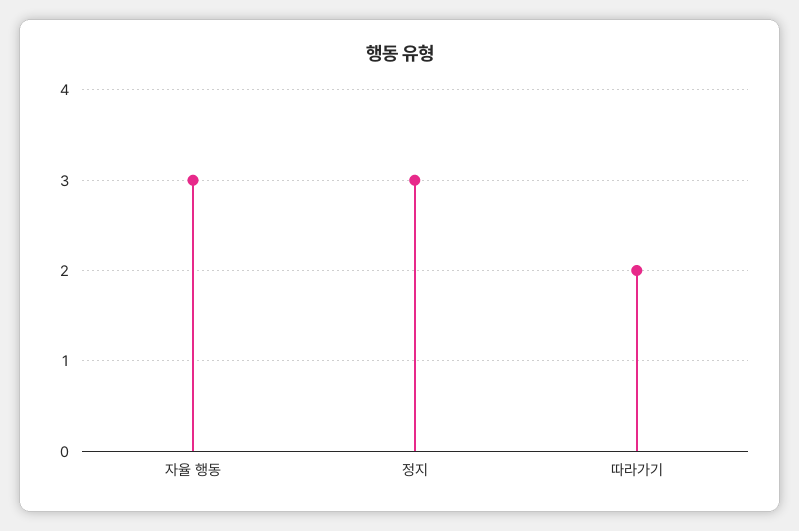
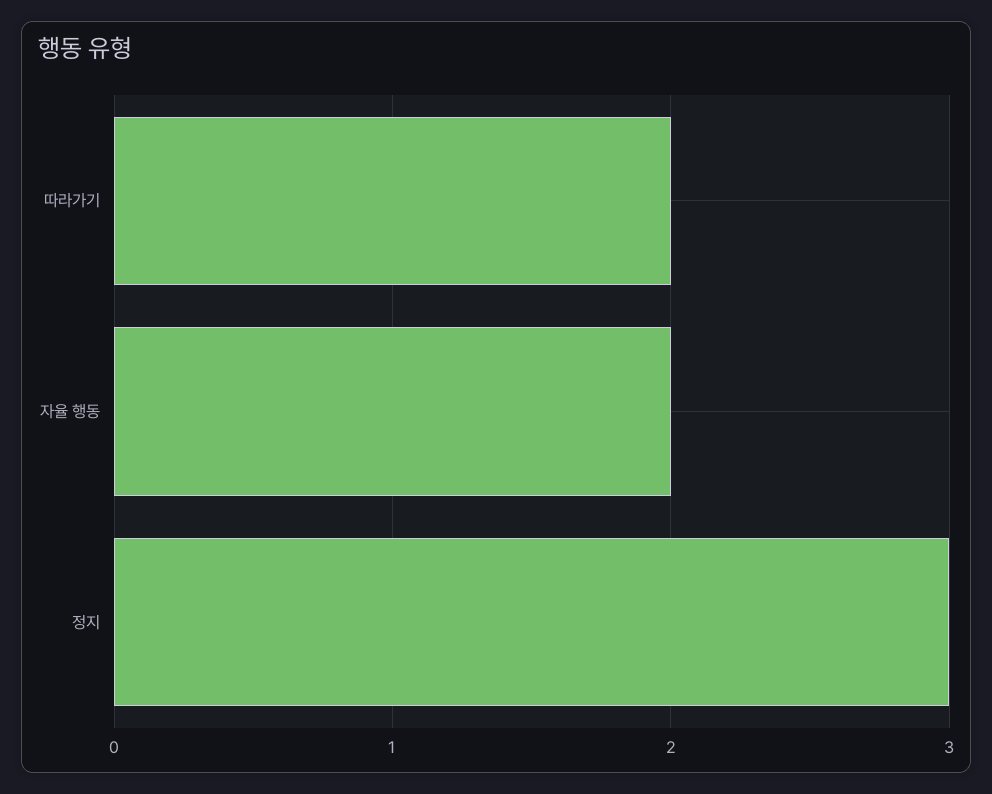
  {
-   "자율 행동": 3,
+   "자율 행동": 2,
    "정지": 3,
    "따라가기": 2
  }

